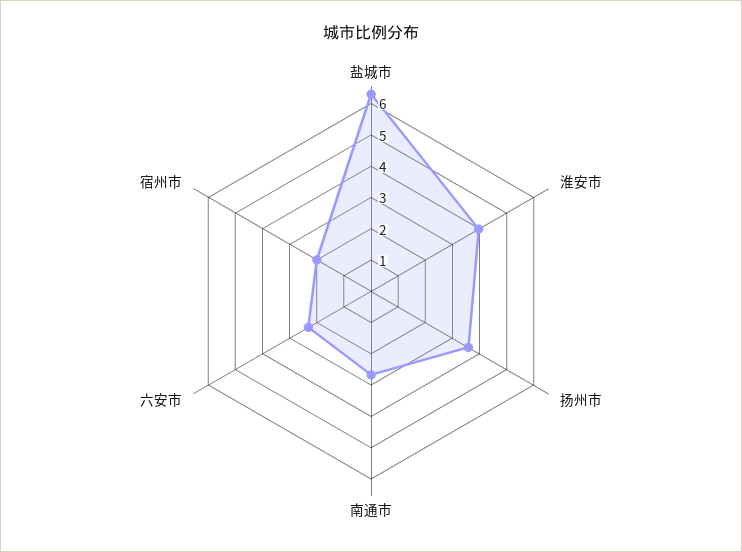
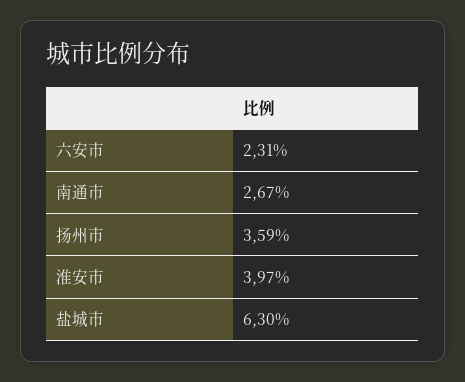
  {
    "盐城市": 6.3,
    "淮安市": 3.97,
    "扬州市": 3.59,
    "南通市": 2.67,
-   "六安市": 2.31,
+   "六安市": 2.31
-   "宿州市": 2
  }

